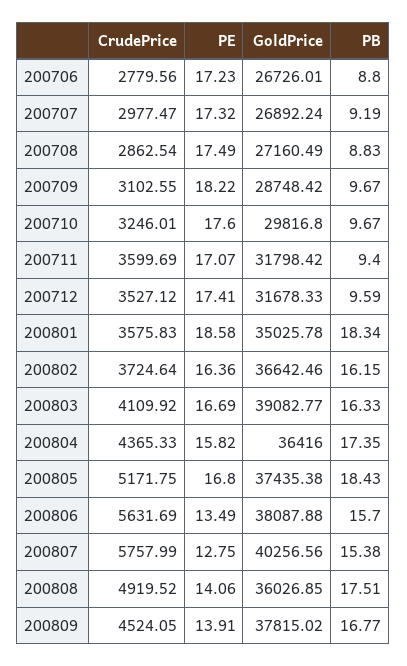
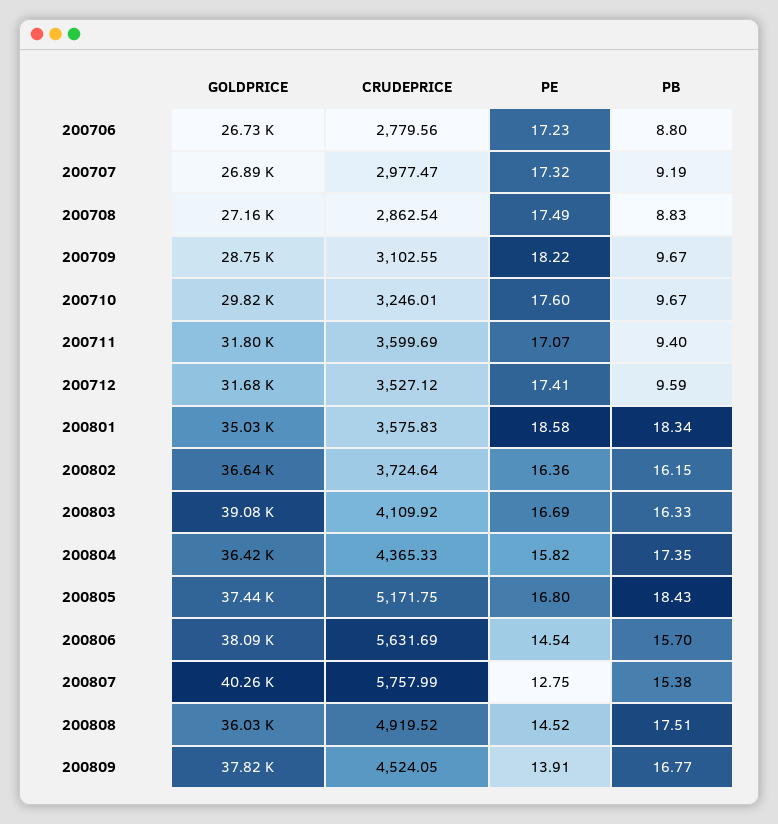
  {
    "CrudePrice": {
      "200706": 2779.56,
      "200707": 2977.47,
      "200708": 2862.54,
      "200709": 3102.55,
      "200710": 3246.01,
      "200711": 3599.69,
      "200712": 3527.12,
      "200801": 3575.83,
      "200802": 3724.64,
      "200803": 4109.92,
      "200804": 4365.33,
      "200805": 5171.75,
      "200806": 5631.69,
      "200807": 5757.99,
      "200808": 4919.52,
      "200809": 4524.05
    },
    "PE": {
      "200706": 17.23,
      "200707": 17.32,
      "200708": 17.49,
      "200709": 18.22,
      "200710": 17.6,
      "200711": 17.07,
      "200712": 17.41,
      "200801": 18.58,
      "200802": 16.36,
      "200803": 16.69,
      "200804": 15.82,
      "200805": 16.8,
-     "200806": 13.49,
+     "200806": 14.54,
      "200807": 12.75,
-     "200808": 14.06,
+     "200808": 14.52,
      "200809": 13.91
    },
    "GoldPrice": {
      "200706": 26726.01,
      "200707": 26892.24,
      "200708": 27160.49,
      "200709": 28748.42,
      "200710": 29816.8,
      "200711": 31798.42,
      "200712": 31678.33,
      "200801": 35025.78,
      "200802": 36642.46,
      "200803": 39082.77,
      "200804": 36416,
      "200805": 37435.38,
      "200806": 38087.88,
      "200807": 40256.56,
      "200808": 36026.85,
      "200809": 37815.02
    },
    "PB": {
      "200706": 8.8,
      "200707": 9.19,
      "200708": 8.83,
      "200709": 9.67,
      "200710": 9.67,
      "200711": 9.4,
      "200712": 9.59,
      "200801": 18.34,
      "200802": 16.15,
      "200803": 16.33,
      "200804": 17.35,
      "200805": 18.43,
      "200806": 15.7,
      "200807": 15.38,
      "200808": 17.51,
      "200809": 16.77
    }
  }

